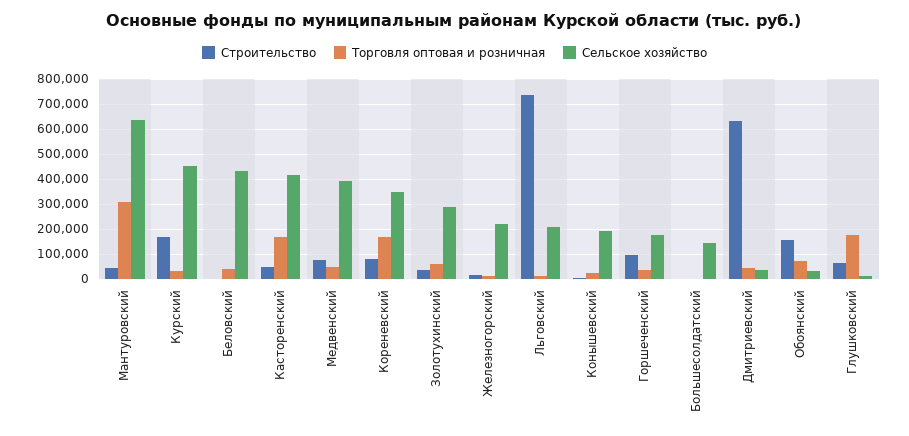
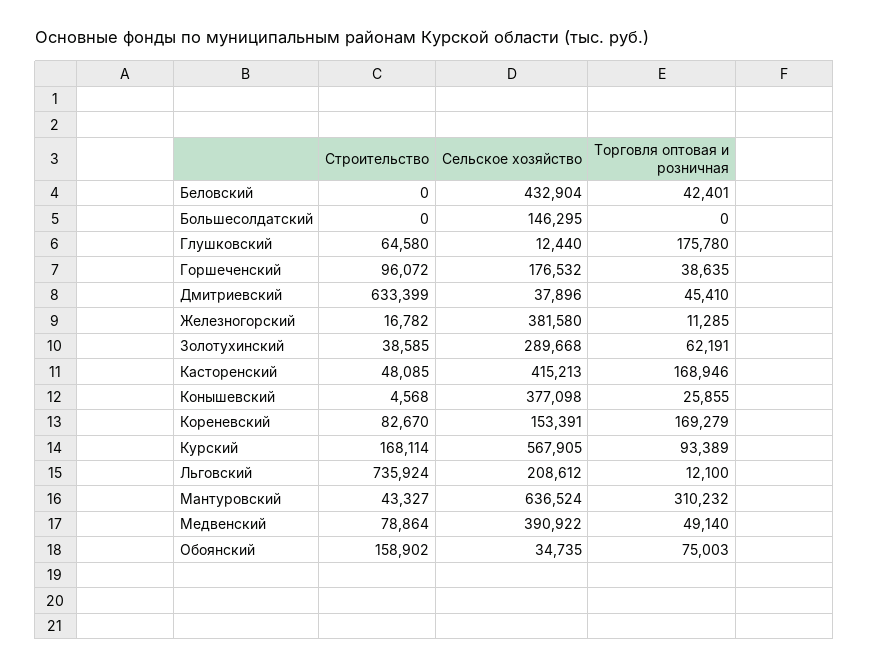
  {
    "Строительство": {
      "Мантуровский": 43327,
      "Курский": 168114,
      "Беловский": 0,
      "Касторенский": 48085,
      "Медвенский": 78864,
      "Кореневский": 82670,
      "Золотухинский": 38585,
      "Железногорский": 16782,
      "Льговский": 735924,
      "Конышевский": 4568,
      "Горшеченский": 96072,
      "Большесолдатский": 0,
      "Дмитриевский": 633399,
      "Обоянский": 158902,
      "Глушковский": 64580
    },
    "Торговля оптовая и розничная": {
      "Мантуровский": 310232,
-     "Курский": 25000,
+     "Курский": 93389,
      "Беловский": 42401,
      "Касторенский": 168946,
      "Медвенский": 49140,
      "Кореневский": 169279,
      "Золотухинский": 62191,
      "Железногорский": 11285,
      "Льговский": 12100,
      "Конышевский": 25855,
      "Горшеченский": 38635,
      "Большесолдатский": 0,
      "Дмитриевский": 45410,
      "Обоянский": 75003,
      "Глушковский": 175780
    },
    "Сельское хозяйство": {
      "Мантуровский": 636524,
-     "Курский": 450000,
+     "Курский": 567905,
      "Беловский": 432904,
      "Касторенский": 415213,
      "Медвенский": 390922,
-     "Кореневский": 350000,
+     "Кореневский": 153391,
      "Золотухинский": 289668,
-     "Железногорский": 225000,
+     "Железногорский": 381580,
      "Льговский": 208612,
-     "Конышевский": 200000,
+     "Конышевский": 377098,
      "Горшеченский": 176532,
      "Большесолдатский": 146295,
      "Дмитриевский": 37896,
      "Обоянский": 34735,
      "Глушковский": 12440
    }
  }

